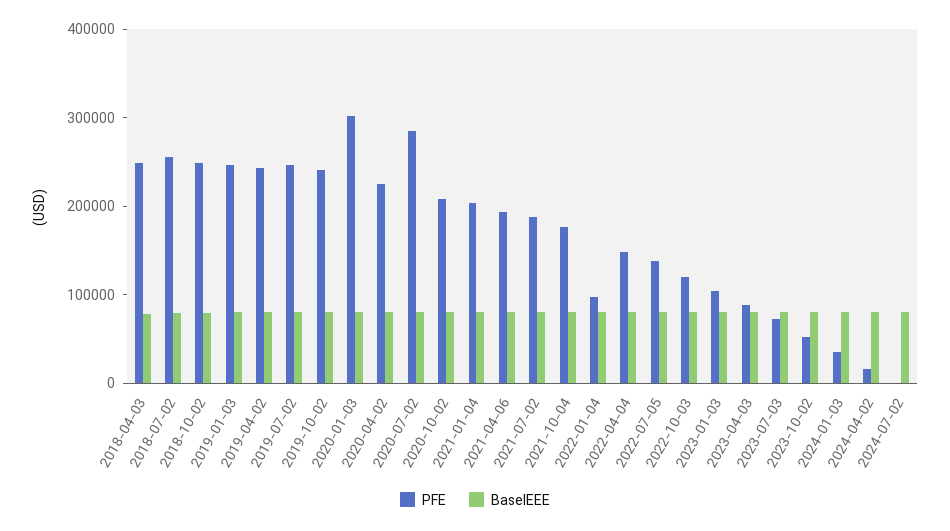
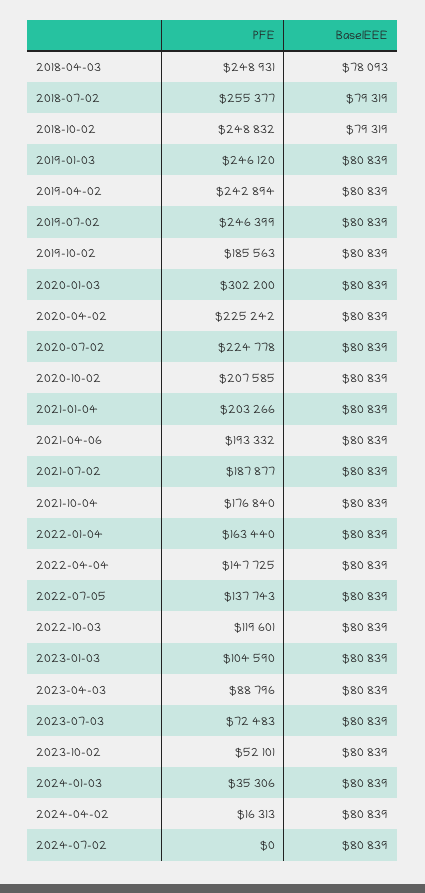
  {
    "PFE": {
      "2018-04-03": 248931,
      "2018-07-02": 255377,
      "2018-10-02": 248832,
      "2019-01-03": 246120,
      "2019-04-02": 242894,
      "2019-07-02": 246399,
-     "2019-10-02": 240000,
+     "2019-10-02": 185563,
      "2020-01-03": 302200,
      "2020-04-02": 225242,
-     "2020-07-02": 280000,
+     "2020-07-02": 224778,
      "2020-10-02": 207585,
      "2021-01-04": 203266,
      "2021-04-06": 193332,
      "2021-07-02": 187877,
      "2021-10-04": 176840,
-     "2022-01-04": 100000,
+     "2022-01-04": 163440,
      "2022-04-04": 147725,
      "2022-07-05": 137743,
      "2022-10-03": 119601,
      "2023-01-03": 104590,
      "2023-04-03": 88796,
      "2023-07-03": 72483,
      "2023-10-02": 52101,
      "2024-01-03": 35306,
      "2024-04-02": 16313,
      "2024-07-02": 0
    },
    "BaselEEE": {
      "2018-04-03": 78093,
      "2018-07-02": 79319,
      "2018-10-02": 79319,
      "2019-01-03": 80839,
      "2019-04-02": 80839,
      "2019-07-02": 80839,
      "2019-10-02": 80839,
      "2020-01-03": 80839,
      "2020-04-02": 80839,
      "2020-07-02": 80839,
      "2020-10-02": 80839,
      "2021-01-04": 80839,
      "2021-04-06": 80839,
      "2021-07-02": 80839,
      "2021-10-04": 80839,
      "2022-01-04": 80839,
      "2022-04-04": 80839,
      "2022-07-05": 80839,
      "2022-10-03": 80839,
      "2023-01-03": 80839,
      "2023-04-03": 80839,
      "2023-07-03": 80839,
      "2023-10-02": 80839,
      "2024-01-03": 80839,
      "2024-04-02": 80839,
      "2024-07-02": 80839
    }
  }

